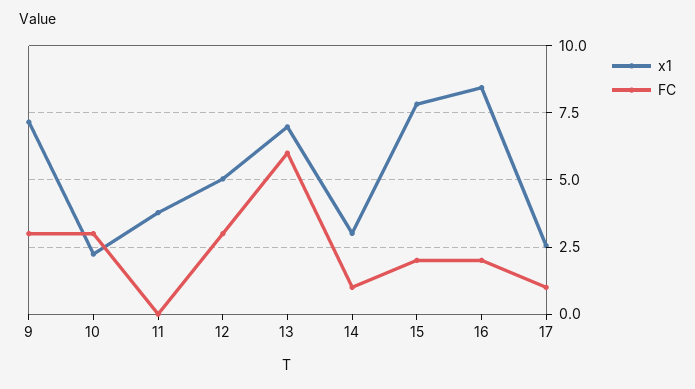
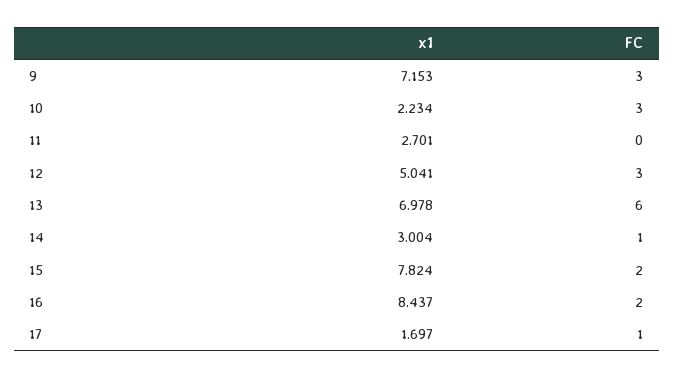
  {
    "x1": {
      "9": 7.153,
      "10": 2.234,
-     "11": 3.75,
+     "11": 2.701,
      "12": 5.041,
      "13": 6.978,
      "14": 3.004,
      "15": 7.824,
      "16": 8.437,
-     "17": 2.5
+     "17": 1.697
    },
    "FC": {
      "9": 3,
      "10": 3,
      "11": 0,
      "12": 3,
      "13": 6,
      "14": 1,
      "15": 2,
      "16": 2,
      "17": 1
    }
  }

